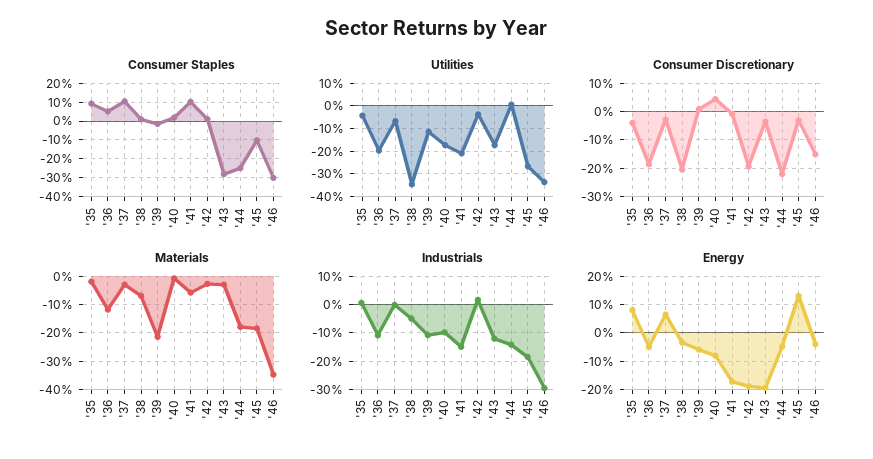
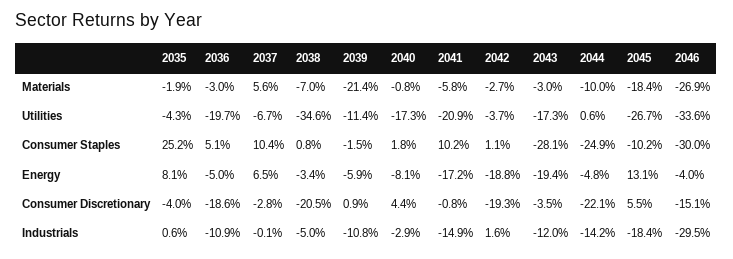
  {
    "Consumer Staples": {
-     "'35": 10,
+     "'35": 25.2,
      "'36": 5.1,
      "'37": 10.4,
      "'38": 0.8,
      "'39": -1.5,
      "'40": 1.8,
      "'41": 10.2,
      "'42": 1.1,
      "'43": -28.1,
      "'44": -24.9,
      "'45": -10.2,
      "'46": -30
    },
    "Utilities": {
      "'35": -4.3,
      "'36": -19.7,
      "'37": -6.7,
      "'38": -34.6,
      "'39": -11.4,
      "'40": -17.3,
      "'41": -20.9,
      "'42": -3.7,
      "'43": -17.3,
      "'44": 0.6,
      "'45": -26.7,
      "'46": -33.6
    },
    "Consumer Discretionary": {
      "'35": -4,
      "'36": -18.6,
      "'37": -2.8,
      "'38": -20.5,
      "'39": 0.9,
      "'40": 4.4,
      "'41": -0.8,
      "'42": -19.3,
      "'43": -3.5,
      "'44": -22.1,
-     "'45": -2.5,
+     "'45": 5.5,
      "'46": -15.1
    },
    "Materials": {
      "'35": -1.9,
-     "'36": -12.5,
+     "'36": -3,
-     "'37": -2.5,
+     "'37": 5.6,
      "'38": -7,
      "'39": -21.4,
      "'40": -0.8,
      "'41": -5.8,
      "'42": -2.7,
      "'43": -3,
-     "'44": -17.5,
+     "'44": -10,
      "'45": -18.4,
-     "'46": -35
+     "'46": -26.9
    },
    "Industrials": {
      "'35": 0.6,
      "'36": -10.9,
      "'37": -0.1,
      "'38": -5,
      "'39": -10.8,
-     "'40": -10,
+     "'40": -2.9,
      "'41": -14.9,
      "'42": 1.6,
      "'43": -12,
      "'44": -14.2,
      "'45": -18.4,
      "'46": -29.5
    },
    "Energy": {
      "'35": 8.1,
      "'36": -5,
      "'37": 6.5,
      "'38": -3.4,
      "'39": -5.9,
      "'40": -8.1,
      "'41": -17.2,
      "'42": -18.8,
      "'43": -19.4,
      "'44": -4.8,
      "'45": 13.1,
      "'46": -4
    }
  }

